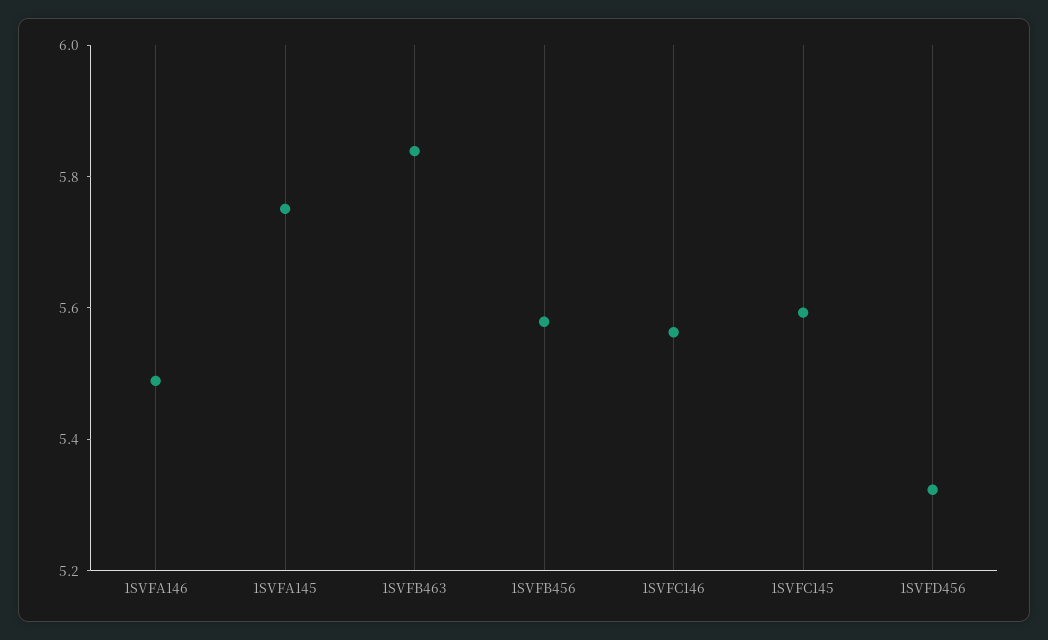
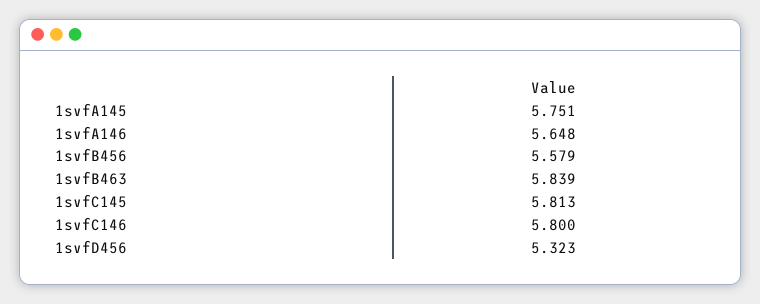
  {
-   "1SVFA146": 5.5,
+   "1SVFA146": 5.648,
    "1SVFA145": 5.751,
    "1SVFB463": 5.839,
    "1SVFB456": 5.579,
-   "1SVFC146": 5.55,
+   "1SVFC146": 5.8,
-   "1SVFC145": 5.6,
+   "1SVFC145": 5.813,
    "1SVFD456": 5.323
  }

